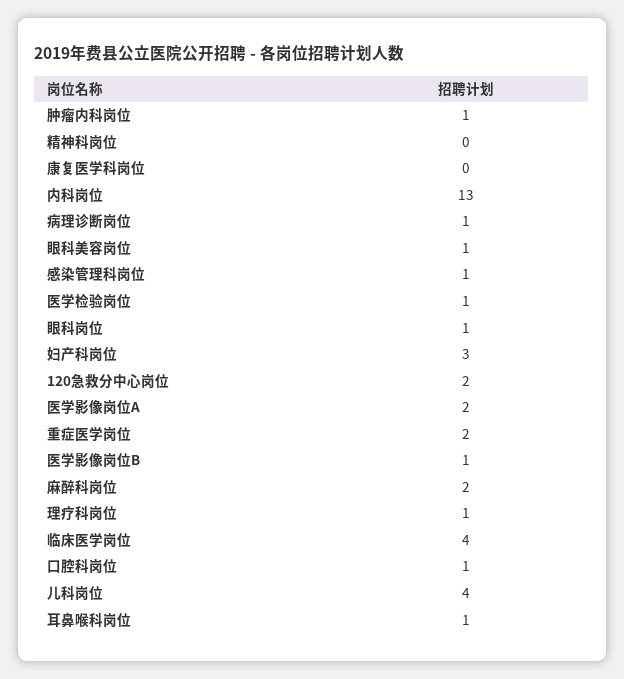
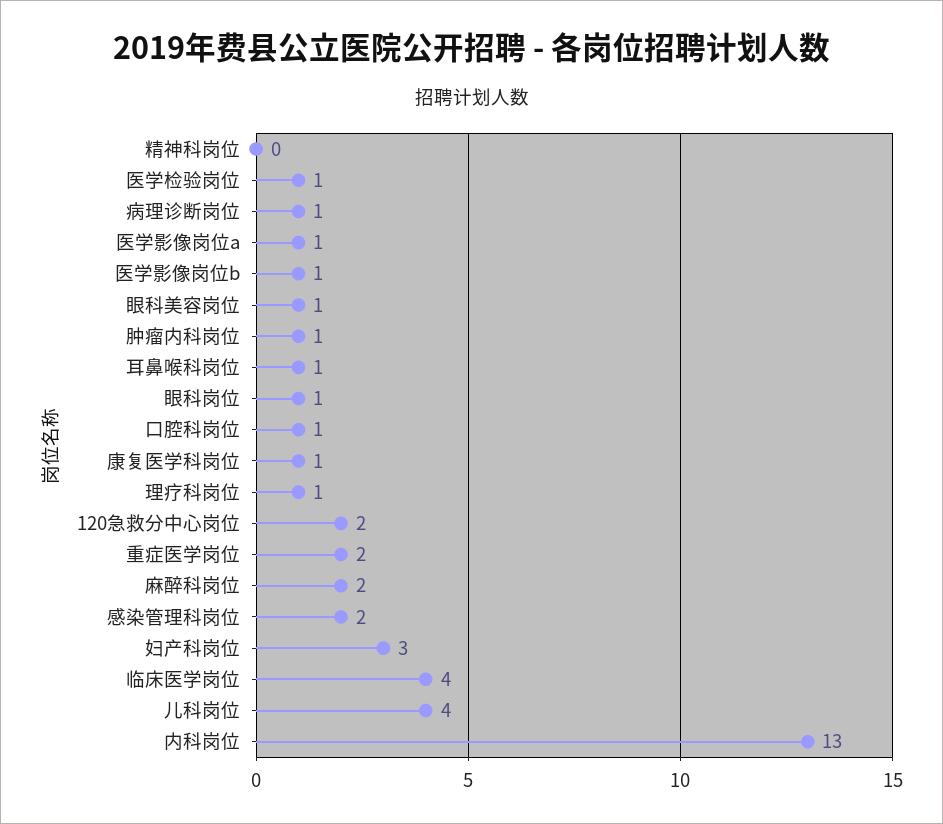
  {
    "肿瘤内科岗位": 1,
    "精神科岗位": 0,
-   "康复医学科岗位": 0,
+   "康复医学科岗位": 1,
    "内科岗位": 13,
    "病理诊断岗位": 1,
    "眼科美容岗位": 1,
-   "感染管理科岗位": 1,
+   "感染管理科岗位": 2,
    "医学检验岗位": 1,
    "眼科岗位": 1,
    "妇产科岗位": 3,
    "120急救分中心岗位": 2,
-   "医学影像岗位A": 2,
+   "医学影像岗位A": 1,
    "重症医学岗位": 2,
    "医学影像岗位B": 1,
    "麻醉科岗位": 2,
    "理疗科岗位": 1,
    "临床医学岗位": 4,
    "口腔科岗位": 1,
    "儿科岗位": 4,
    "耳鼻喉科岗位": 1
  }

